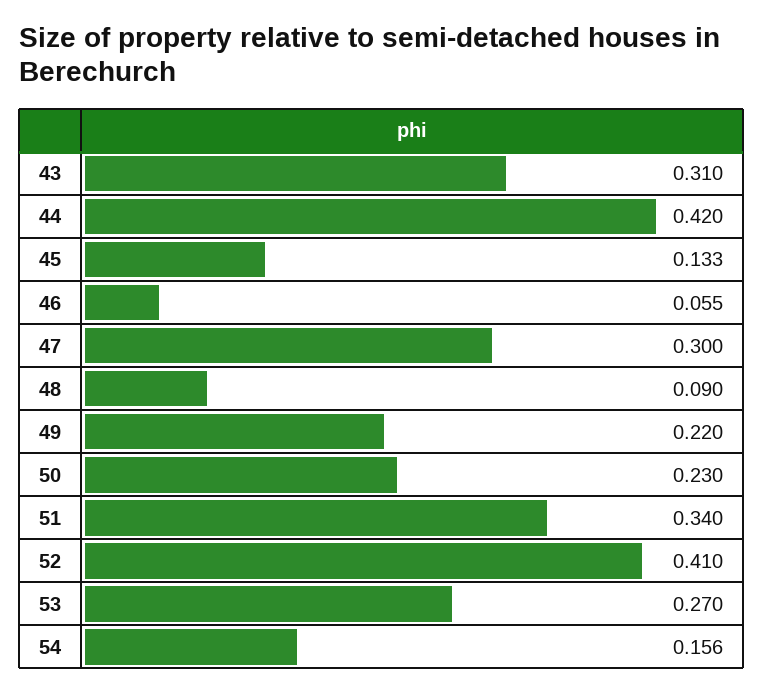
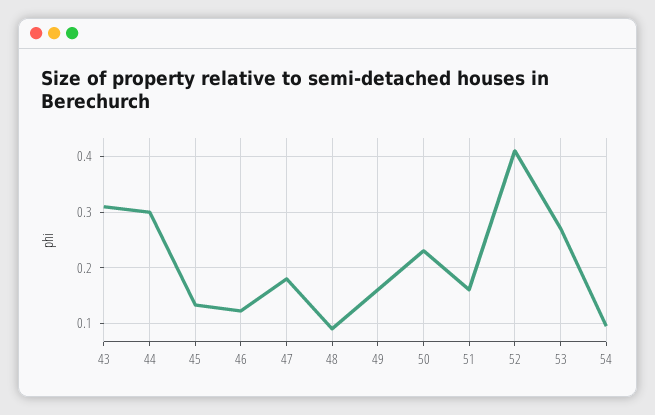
  {
    "43": 0.31,
-   "44": 0.42,
+   "44": 0.3,
    "45": 0.133,
-   "46": 0.055,
+   "46": 0.12,
-   "47": 0.3,
+   "47": 0.18,
    "48": 0.09,
-   "49": 0.22,
+   "49": 0.16,
    "50": 0.23,
-   "51": 0.34,
+   "51": 0.16,
    "52": 0.41,
    "53": 0.27,
-   "54": 0.156
+   "54": 0.1
  }

